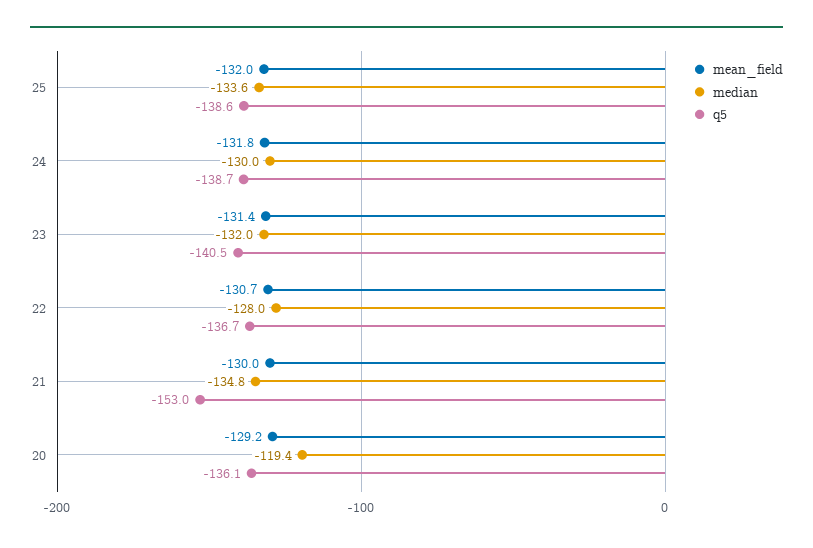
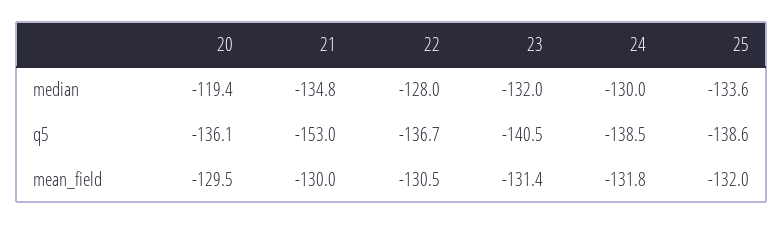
  {
    "mean_field": {
      "25": -132,
      "24": -131.8,
      "23": -131.4,
-     "22": -130.7,
+     "22": -130.5,
      "21": -130,
-     "20": -129.2
+     "20": -129.5
    },
    "median": {
      "25": -133.6,
      "24": -130,
      "23": -132,
      "22": -128,
      "21": -134.8,
      "20": -119.4
    },
    "q5": {
      "25": -138.6,
-     "24": -138.7,
+     "24": -138.5,
      "23": -140.5,
      "22": -136.7,
      "21": -153,
      "20": -136.1
    }
  }

